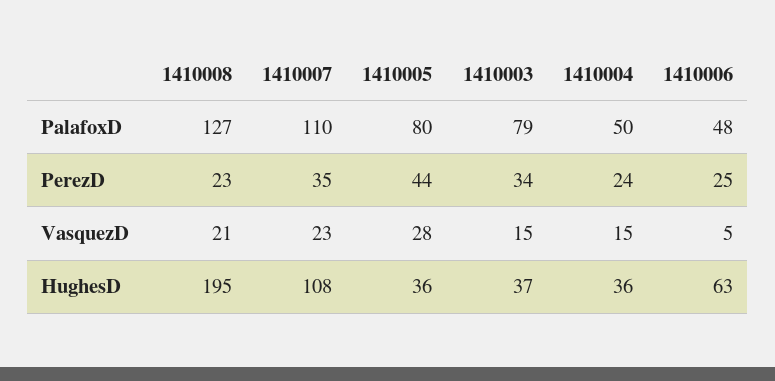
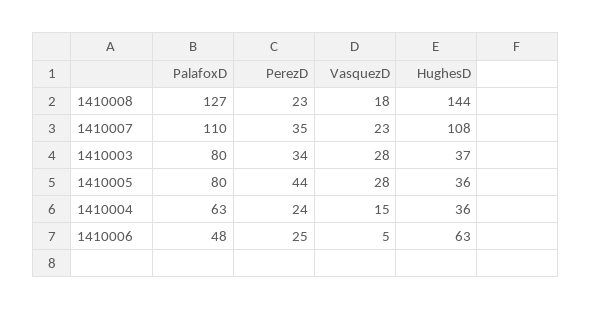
  {
    "1410008": {
      "PalafoxD": 127,
      "PerezD": 23,
-     "VasquezD": 21,
+     "VasquezD": 18,
-     "HughesD": 195
+     "HughesD": 144
    },
    "1410007": {
      "PalafoxD": 110,
      "PerezD": 35,
      "VasquezD": 23,
      "HughesD": 108
    },
    "1410005": {
      "PalafoxD": 80,
      "PerezD": 44,
      "VasquezD": 28,
      "HughesD": 36
    },
    "1410003": {
-     "PalafoxD": 79,
+     "PalafoxD": 80,
      "PerezD": 34,
-     "VasquezD": 15,
+     "VasquezD": 28,
      "HughesD": 37
    },
    "1410004": {
-     "PalafoxD": 50,
+     "PalafoxD": 63,
      "PerezD": 24,
      "VasquezD": 15,
      "HughesD": 36
    },
    "1410006": {
      "PalafoxD": 48,
      "PerezD": 25,
      "VasquezD": 5,
      "HughesD": 63
    }
  }

